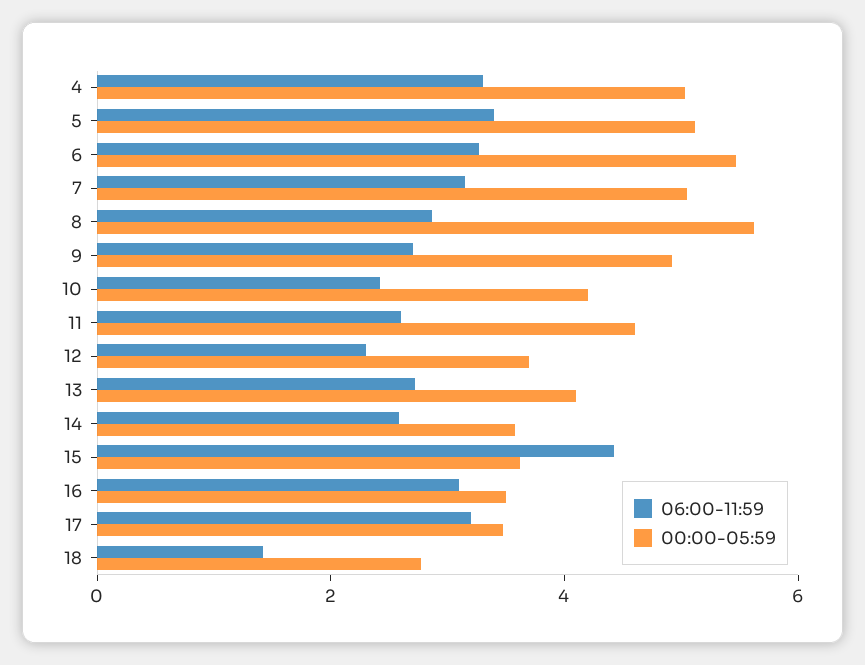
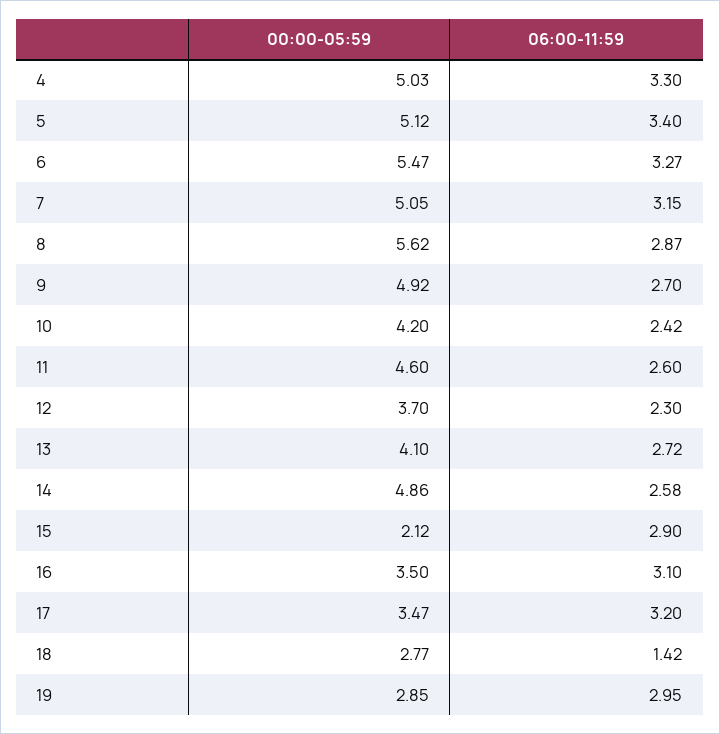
  {
    "06:00-11:59": {
      "4": 3.3,
      "5": 3.4,
      "6": 3.27,
      "7": 3.15,
      "8": 2.87,
      "9": 2.7,
      "10": 2.42,
      "11": 2.6,
      "12": 2.3,
      "13": 2.72,
      "14": 2.58,
-     "15": 4.5,
+     "15": 2.9,
      "16": 3.1,
      "17": 3.2,
-     "18": 1.42
+     "18": 1.42,
+     "19": 2.95
    },
    "00:00-05:59": {
      "4": 5.03,
      "5": 5.12,
      "6": 5.47,
      "7": 5.05,
      "8": 5.62,
      "9": 4.92,
      "10": 4.2,
      "11": 4.6,
      "12": 3.7,
      "13": 4.1,
-     "14": 3.5,
+     "14": 4.86,
-     "15": 3.5,
+     "15": 2.12,
      "16": 3.5,
      "17": 3.47,
-     "18": 2.77
+     "18": 2.77,
+     "19": 2.85
    }
  }

